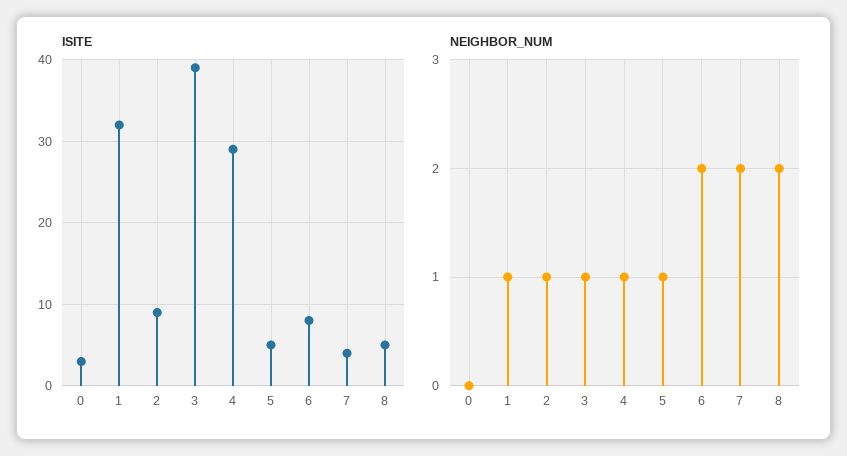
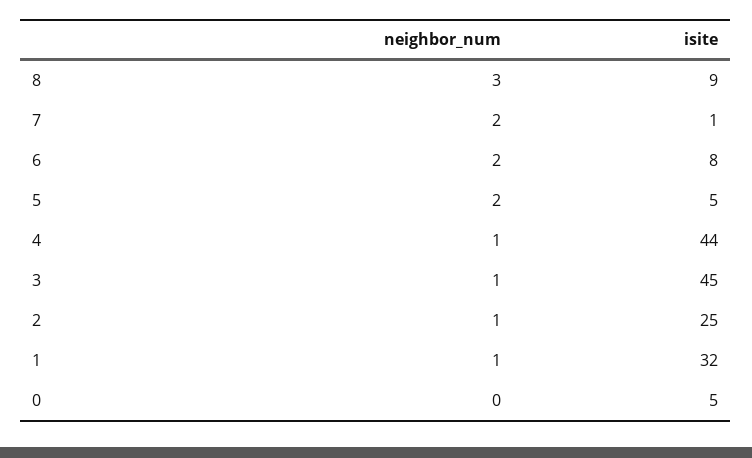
  {
    "ISITE": {
-     "0": 3,
+     "0": 5,
      "1": 32,
-     "2": 9,
+     "2": 25,
-     "3": 39,
+     "3": 45,
-     "4": 29,
+     "4": 44,
      "5": 5,
      "6": 8,
-     "7": 4,
+     "7": 1,
-     "8": 5
+     "8": 9
    },
    "NEIGHBOR_NUM": {
      "0": 0,
      "1": 1,
      "2": 1,
      "3": 1,
      "4": 1,
-     "5": 1,
+     "5": 2,
      "6": 2,
      "7": 2,
-     "8": 2
+     "8": 3
    }
  }

